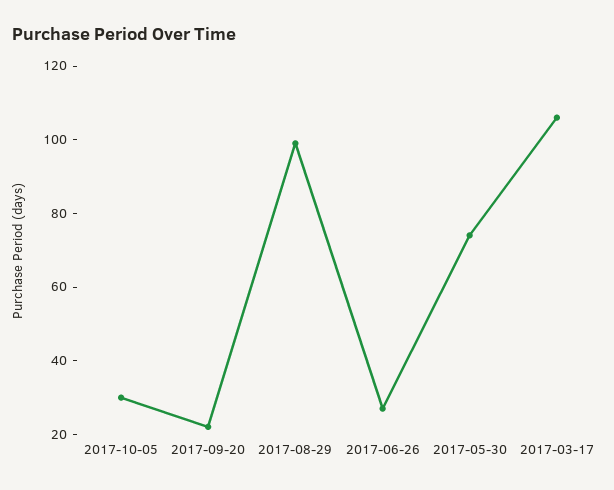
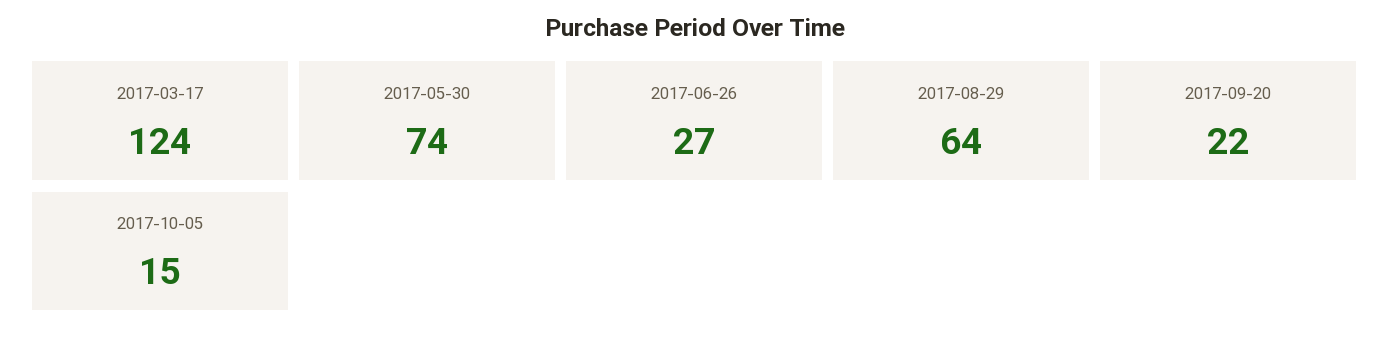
  {
-   "2017-10-05": 30,
+   "2017-10-05": 15,
    "2017-09-20": 22,
-   "2017-08-29": 100,
+   "2017-08-29": 64,
    "2017-06-26": 27,
    "2017-05-30": 74,
-   "2017-03-17": 105
+   "2017-03-17": 124
  }

